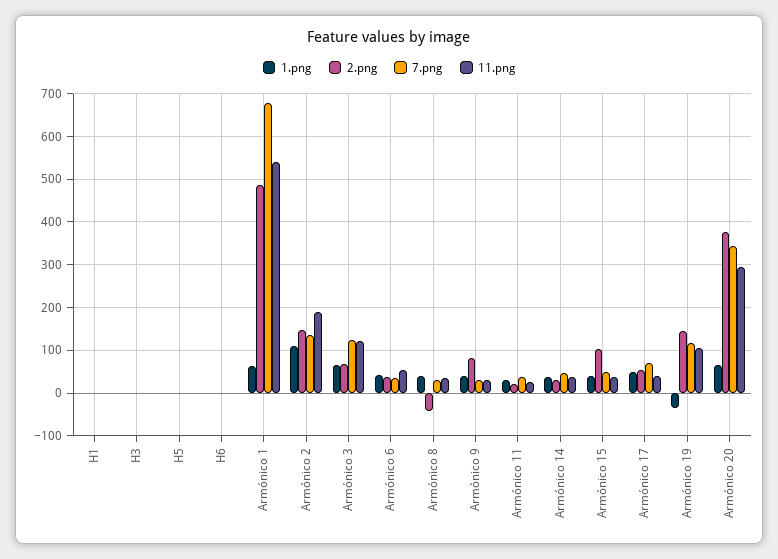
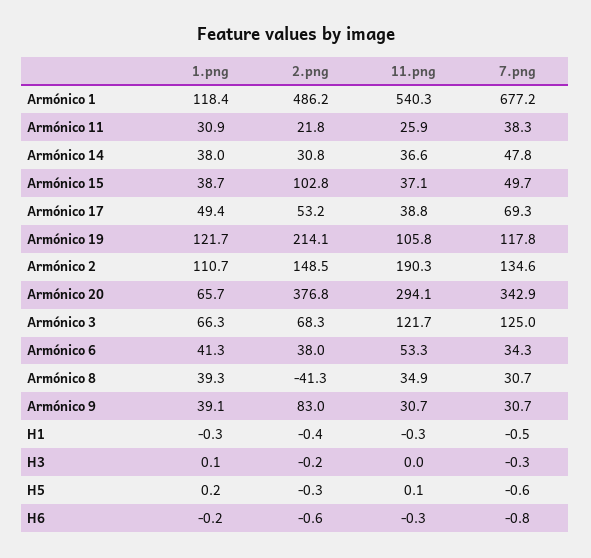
  {
    "1.png": {
      "H1": -0.3,
      "H3": 0.1,
      "H5": 0.2,
      "H6": -0.2,
-     "Armónico 1": 60,
+     "Armónico 1": 118.4,
      "Armónico 2": 110.7,
      "Armónico 3": 66.3,
      "Armónico 6": 41.3,
      "Armónico 8": 39.3,
      "Armónico 9": 39.1,
      "Armónico 11": 30.9,
      "Armónico 14": 38,
      "Armónico 15": 38.7,
      "Armónico 17": 49.4,
-     "Armónico 19": -40,
+     "Armónico 19": 121.7,
      "Armónico 20": 65.7
    },
    "2.png": {
      "H1": -0.4,
      "H3": -0.2,
      "H5": -0.3,
      "H6": -0.6,
      "Armónico 1": 486.2,
      "Armónico 2": 148.5,
      "Armónico 3": 68.3,
      "Armónico 6": 38,
      "Armónico 8": -41.3,
      "Armónico 9": 83,
      "Armónico 11": 21.8,
      "Armónico 14": 30.8,
      "Armónico 15": 102.8,
      "Armónico 17": 53.2,
-     "Armónico 19": 140,
+     "Armónico 19": 214.1,
      "Armónico 20": 376.8
    },
    "7.png": {
      "H1": -0.5,
      "H3": -0.3,
      "H5": -0.6,
      "H6": -0.8,
      "Armónico 1": 677.2,
      "Armónico 2": 134.6,
      "Armónico 3": 125,
      "Armónico 6": 34.3,
      "Armónico 8": 30.7,
      "Armónico 9": 30.7,
      "Armónico 11": 38.3,
      "Armónico 14": 47.8,
      "Armónico 15": 49.7,
      "Armónico 17": 69.3,
      "Armónico 19": 117.8,
      "Armónico 20": 342.9
    },
    "11.png": {
      "H1": -0.3,
      "H3": 0,
      "H5": 0.1,
      "H6": -0.3,
      "Armónico 1": 540.3,
      "Armónico 2": 190.3,
      "Armónico 3": 121.7,
      "Armónico 6": 53.3,
      "Armónico 8": 34.9,
      "Armónico 9": 30.7,
      "Armónico 11": 25.9,
      "Armónico 14": 36.6,
      "Armónico 15": 37.1,
      "Armónico 17": 38.8,
      "Armónico 19": 105.8,
      "Armónico 20": 294.1
    }
  }

